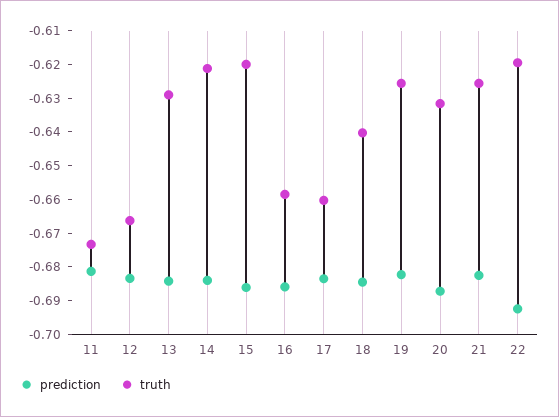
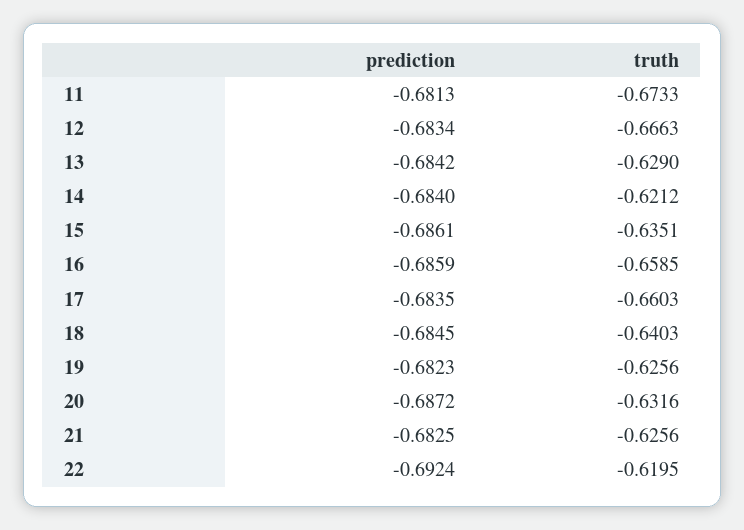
  {
    "prediction": {
      "11": -0.6813,
      "12": -0.6834,
      "13": -0.6842,
      "14": -0.684,
      "15": -0.6861,
      "16": -0.6859,
      "17": -0.6835,
      "18": -0.6845,
      "19": -0.6823,
      "20": -0.6872,
      "21": -0.6825,
      "22": -0.6924
    },
    "truth": {
      "11": -0.6733,
      "12": -0.6663,
      "13": -0.629,
      "14": -0.6212,
-     "15": -0.62,
+     "15": -0.6351,
      "16": -0.6585,
      "17": -0.6603,
      "18": -0.6403,
      "19": -0.6256,
      "20": -0.6316,
      "21": -0.6256,
      "22": -0.6195
    }
  }

